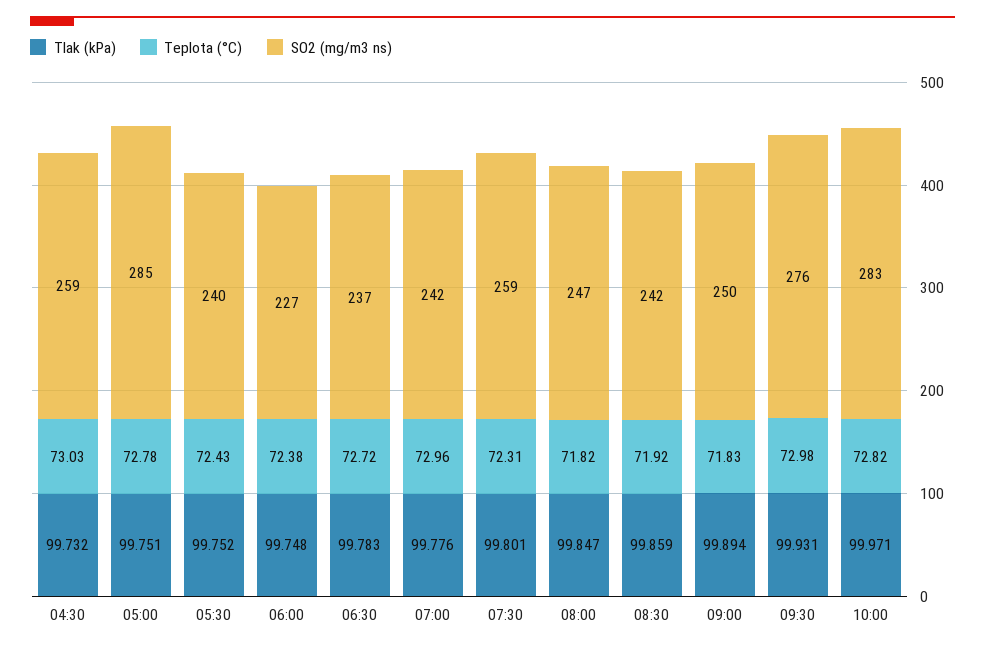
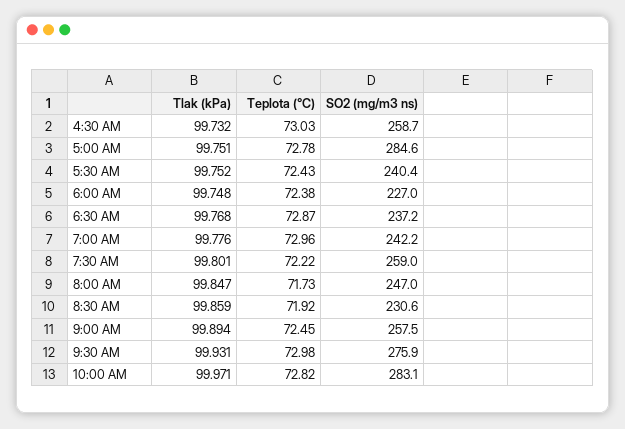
  {
    "Tlak (kPa)": {
      "04:30": 99.732,
      "05:00": 99.751,
      "05:30": 99.752,
      "06:00": 99.748,
-     "06:30": 99.783,
+     "06:30": 99.768,
      "07:00": 99.776,
      "07:30": 99.801,
      "08:00": 99.847,
      "08:30": 99.859,
      "09:00": 99.894,
      "09:30": 99.931,
      "10:00": 99.971
    },
    "Teplota (°C)": {
      "04:30": 73.03,
      "05:00": 72.78,
      "05:30": 72.43,
      "06:00": 72.38,
-     "06:30": 72.72,
+     "06:30": 72.87,
      "07:00": 72.96,
-     "07:30": 72.31,
+     "07:30": 72.22,
-     "08:00": 71.82,
+     "08:00": 71.73,
      "08:30": 71.92,
-     "09:00": 71.83,
+     "09:00": 72.45,
      "09:30": 72.98,
      "10:00": 72.82
    },
    "SO2 (mg/m3 ns)": {
      "04:30": 258.7,
      "05:00": 284.6,
      "05:30": 240.4,
      "06:00": 227,
      "06:30": 237.2,
      "07:00": 242.2,
      "07:30": 259,
      "08:00": 247,
-     "08:30": 242,
+     "08:30": 230.6,
-     "09:00": 250,
+     "09:00": 257.5,
      "09:30": 275.9,
      "10:00": 283.1
    }
  }

